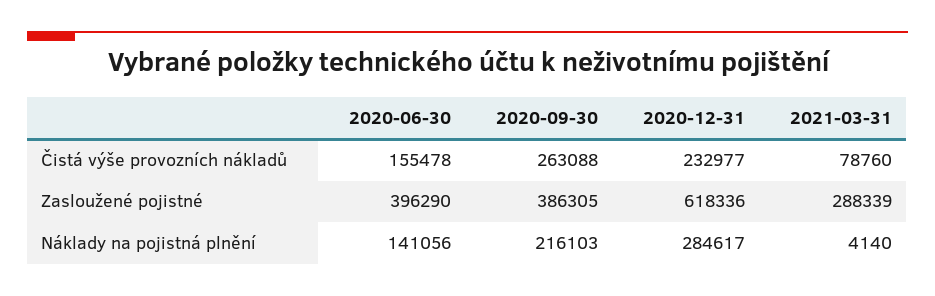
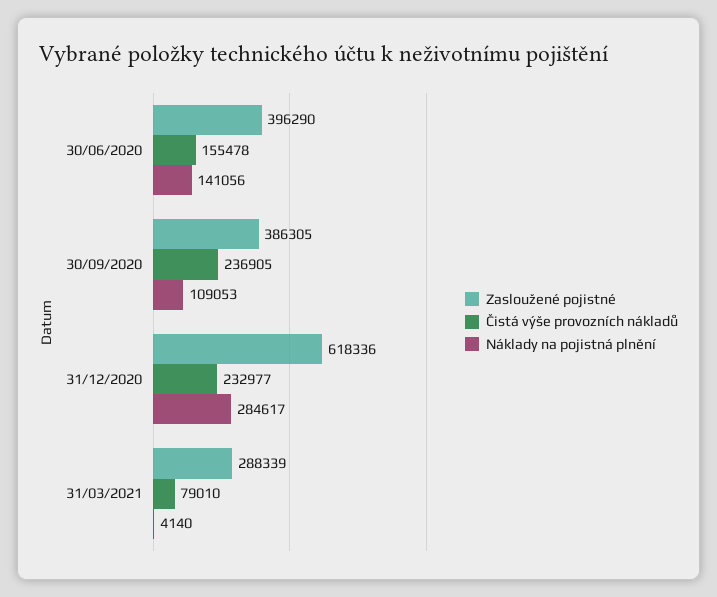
  {
    "Čistá výše provozních nákladů": {
      "2020-06-30": 155478,
-     "2020-09-30": 263088,
+     "2020-09-30": 236905,
      "2020-12-31": 232977,
-     "2021-03-31": 78760
+     "2021-03-31": 79010
    },
    "Zasloužené pojistné": {
      "2020-06-30": 396290,
      "2020-09-30": 386305,
      "2020-12-31": 618336,
      "2021-03-31": 288339
    },
    "Náklady na pojistná plnění": {
      "2020-06-30": 141056,
-     "2020-09-30": 216103,
+     "2020-09-30": 109053,
      "2020-12-31": 284617,
      "2021-03-31": 4140
    }
  }

